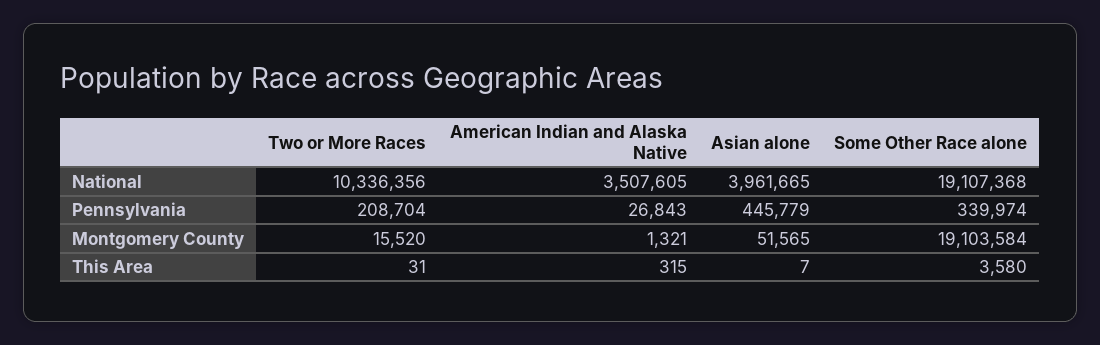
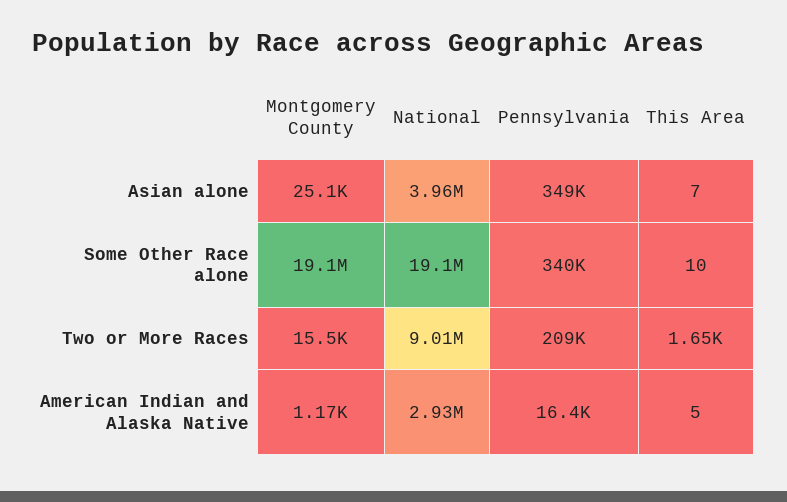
  {
    "Two or More Races": {
-     "National": 10336356,
+     "National": 9010000,
      "Pennsylvania": 208704,
      "Montgomery County": 15520,
-     "This Area": 31
+     "This Area": 1650
    },
    "American Indian and Alaska Native": {
-     "National": 3507605,
+     "National": 2930000,
-     "Pennsylvania": 26843,
+     "Pennsylvania": 16400,
-     "Montgomery County": 1321,
+     "Montgomery County": 1170,
-     "This Area": 315
+     "This Area": 5
    },
    "Asian alone": {
      "National": 3961665,
-     "Pennsylvania": 445779,
+     "Pennsylvania": 349000,
-     "Montgomery County": 51565,
+     "Montgomery County": 25100,
      "This Area": 7
    },
    "Some Other Race alone": {
      "National": 19107368,
      "Pennsylvania": 339974,
      "Montgomery County": 19103584,
-     "This Area": 3580
+     "This Area": 10
    }
  }

